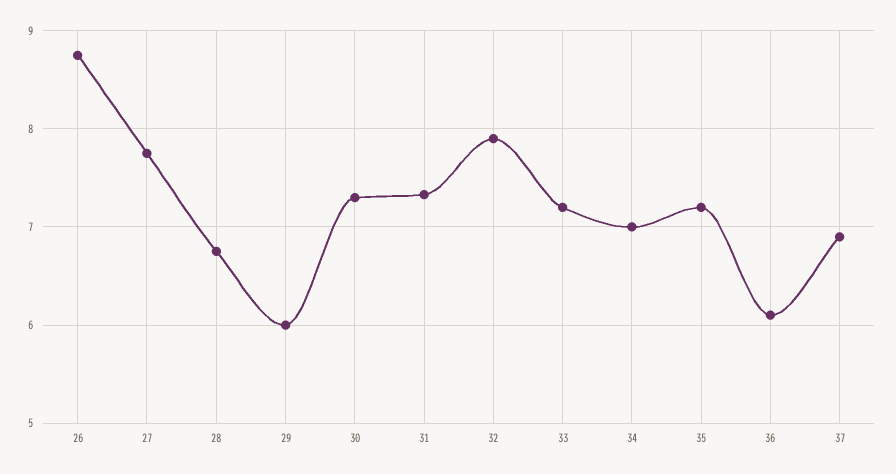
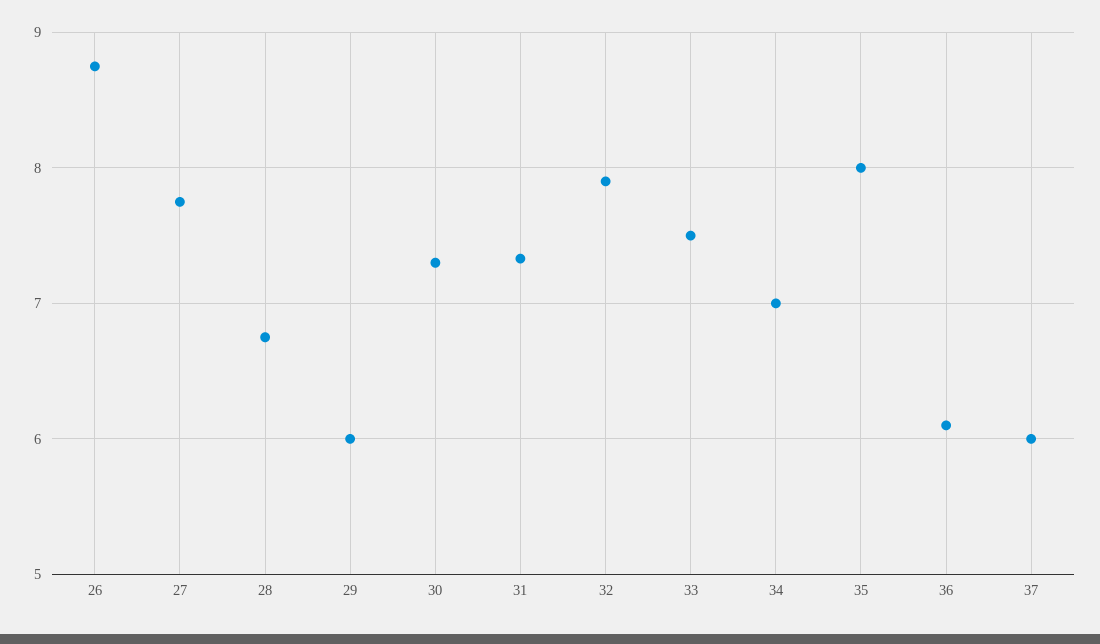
  {
    "26": 8.8,
    "27": 7.8,
    "28": 6.8,
    "29": 6,
    "30": 7.3,
    "31": 7.3,
    "32": 7.9,
-   "33": 7.2,
+   "33": 7.5,
    "34": 7,
-   "35": 7.2,
+   "35": 8,
    "36": 6.1,
-   "37": 6.9
+   "37": 6
  }

